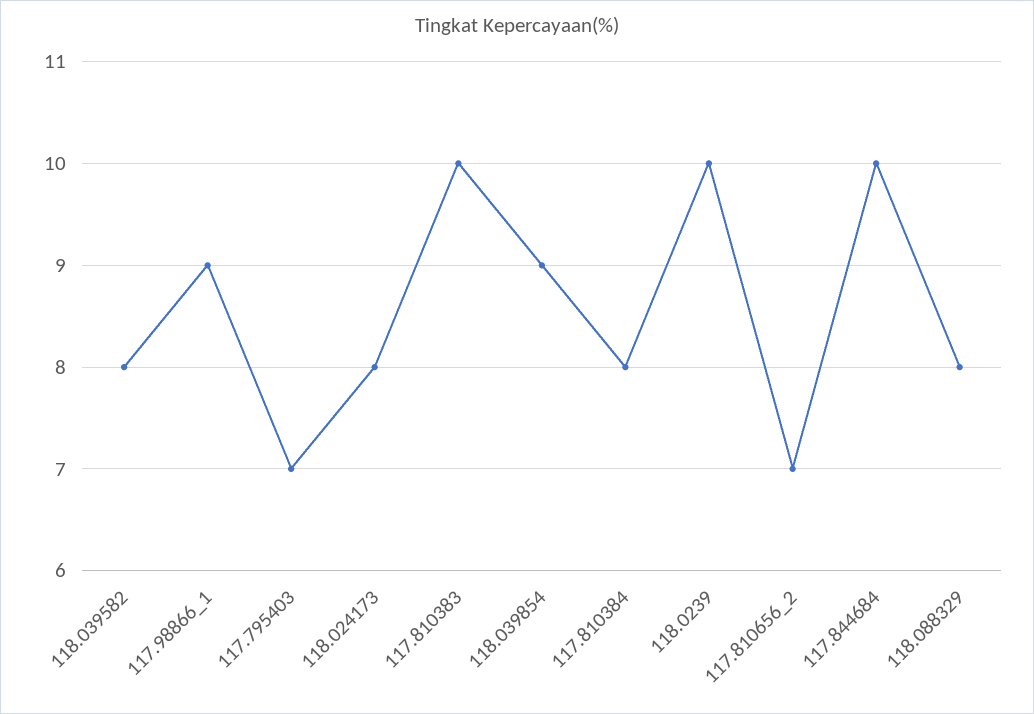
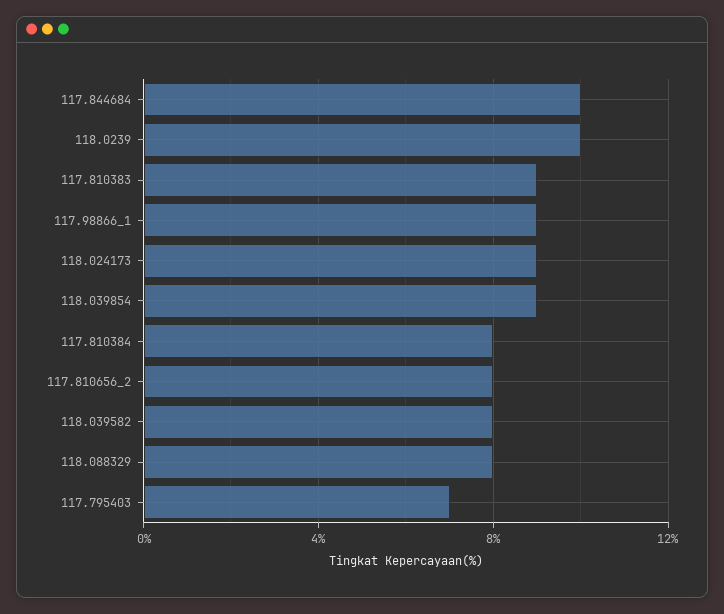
  {
    "118.039582": 8,
    "117.98866_1": 9,
    "117.795403": 7,
-   "118.024173": 8,
+   "118.024173": 9,
-   "117.810383": 10,
+   "117.810383": 9,
    "118.039854": 9,
    "117.810384": 8,
    "118.0239": 10,
-   "117.810656_2": 7,
+   "117.810656_2": 8,
    "117.844684": 10,
    "118.088329": 8
  }

